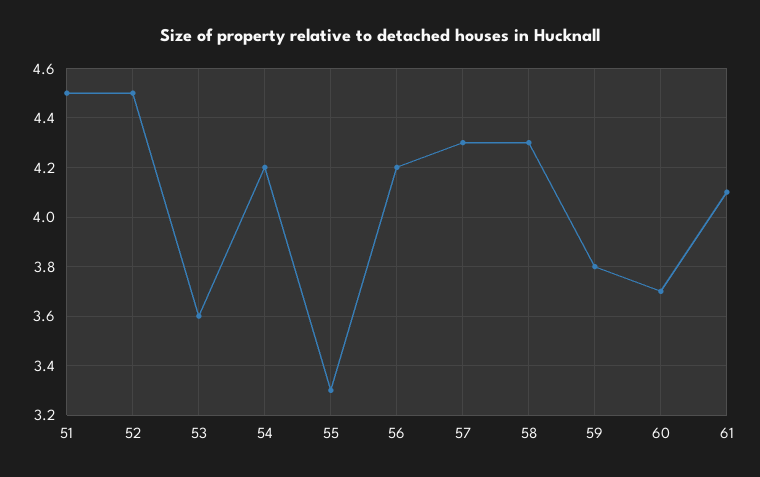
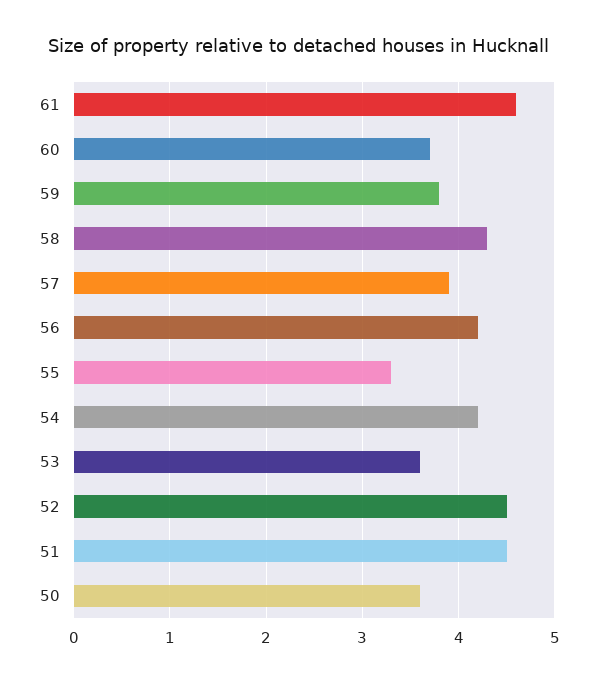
  {
    "51": 4.5,
    "52": 4.5,
    "53": 3.6,
    "54": 4.2,
    "55": 3.3,
    "56": 4.2,
-   "57": 4.3,
+   "57": 3.9,
    "58": 4.3,
    "59": 3.8,
    "60": 3.7,
-   "61": 4.1
+   "61": 4.6,
+   "50": 3.6
  }

